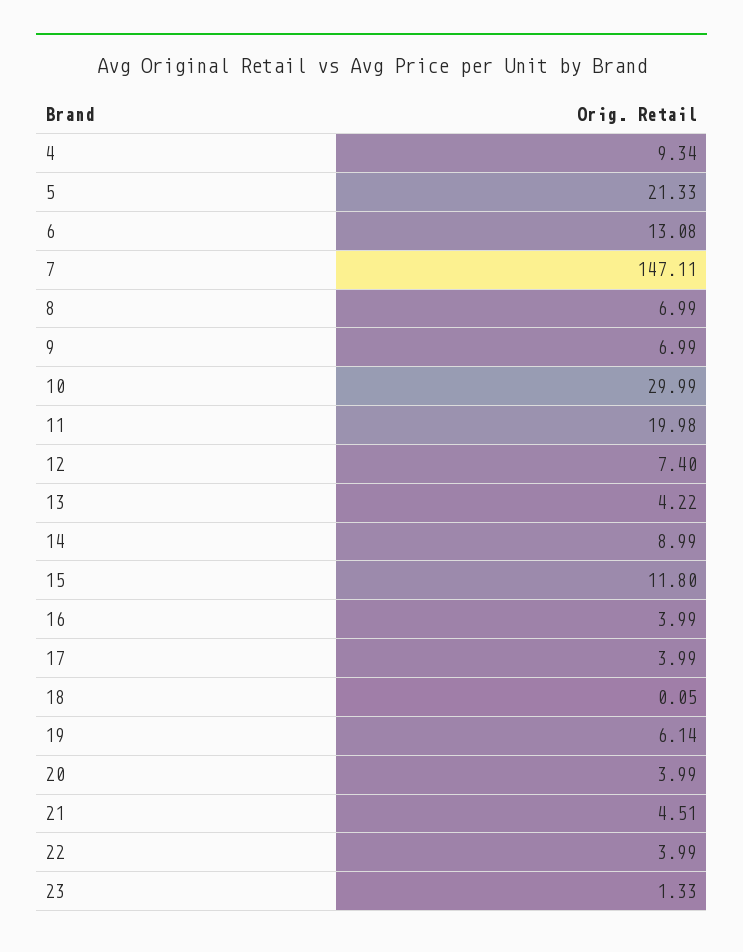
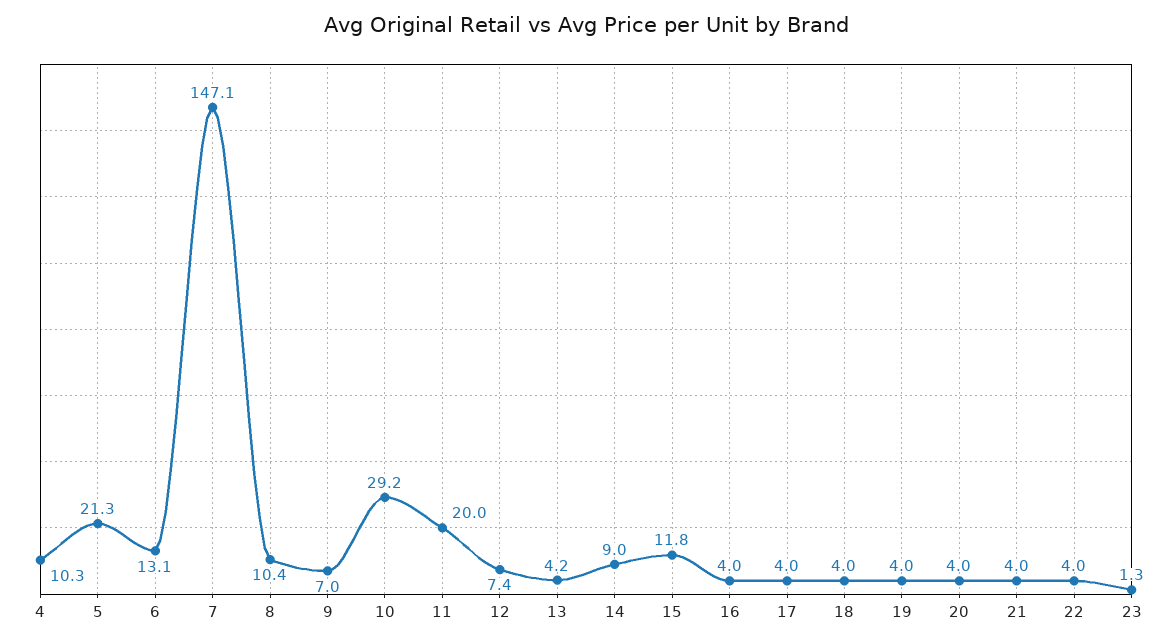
  {
-   "4": 9.34,
+   "4": 10.3,
    "5": 21.33,
    "6": 13.08,
    "7": 147.11,
-   "8": 6.99,
+   "8": 10.4,
    "9": 6.99,
-   "10": 29.99,
+   "10": 29.2,
    "11": 19.98,
    "12": 7.4,
    "13": 4.22,
    "14": 8.99,
    "15": 11.8,
    "16": 3.99,
    "17": 3.99,
-   "18": 0.05,
+   "18": 4,
-   "19": 6.14,
+   "19": 4,
    "20": 3.99,
-   "21": 4.51,
+   "21": 4,
    "22": 3.99,
    "23": 1.33
  }

